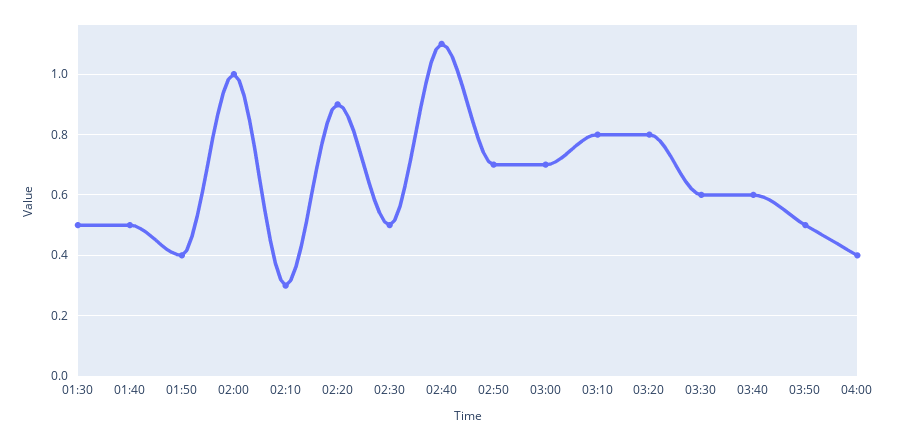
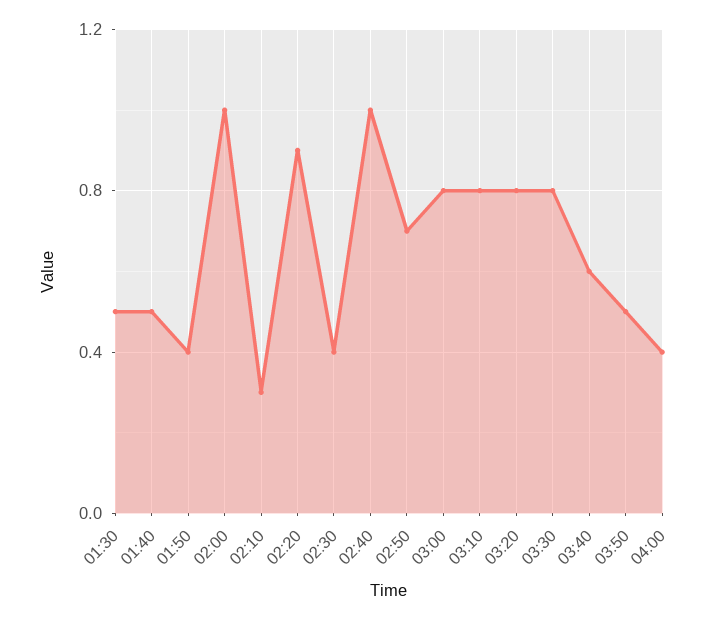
  {
    "01:30": 0.5,
    "01:40": 0.5,
    "01:50": 0.4,
    "02:00": 1,
    "02:10": 0.3,
    "02:20": 0.9,
-   "02:30": 0.5,
+   "02:30": 0.4,
-   "02:40": 1.1,
+   "02:40": 1,
    "02:50": 0.7,
-   "03:00": 0.7,
+   "03:00": 0.8,
    "03:10": 0.8,
    "03:20": 0.8,
-   "03:30": 0.6,
+   "03:30": 0.8,
    "03:40": 0.6,
    "03:50": 0.5,
    "04:00": 0.4
  }

